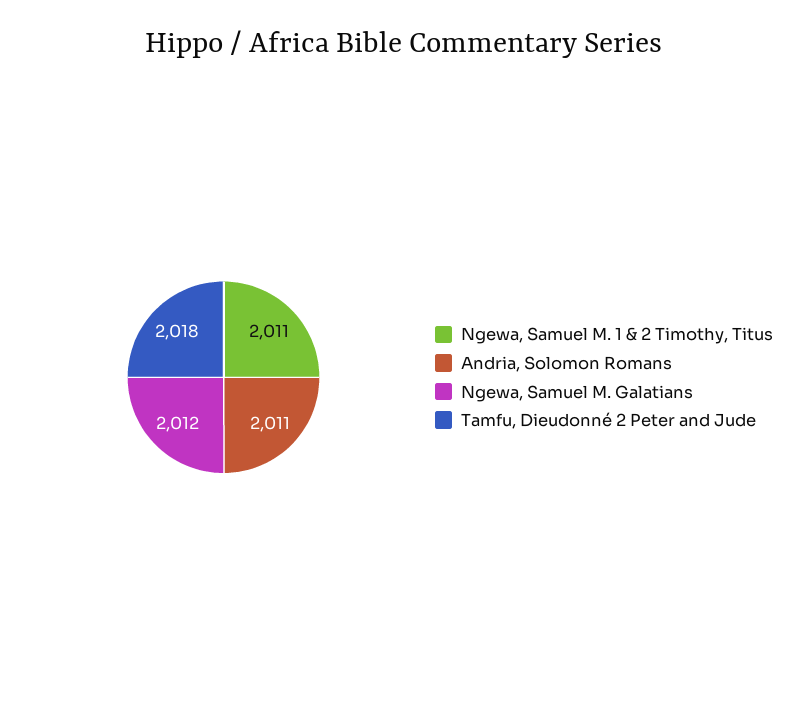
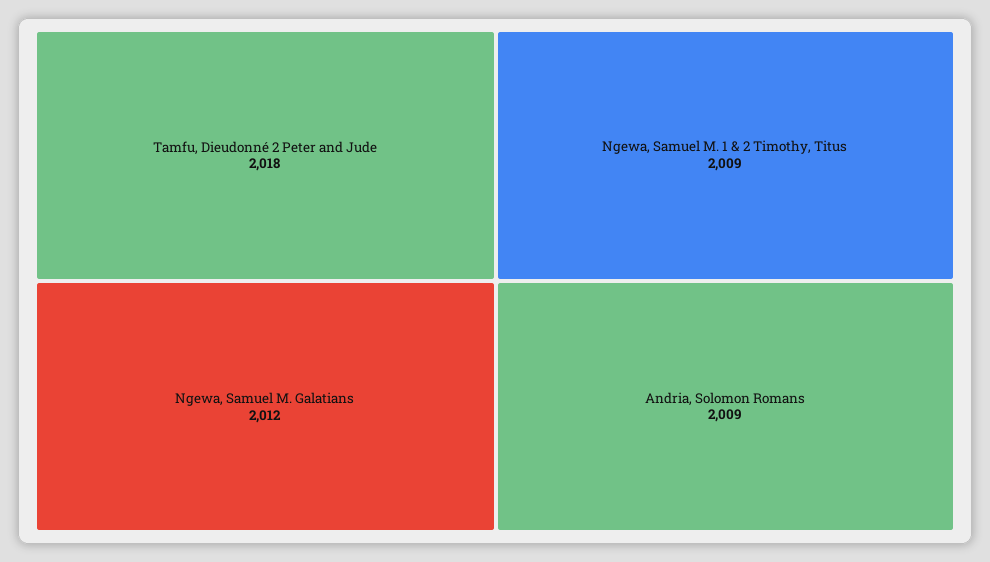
  {
-   "Ngewa, Samuel M. 1 & 2 Timothy, Titus": 2011,
+   "Ngewa, Samuel M. 1 & 2 Timothy, Titus": 2009,
-   "Andria, Solomon Romans": 2011,
+   "Andria, Solomon Romans": 2009,
    "Ngewa, Samuel M. Galatians": 2012,
    "Tamfu, Dieudonné 2 Peter and Jude": 2018
  }

